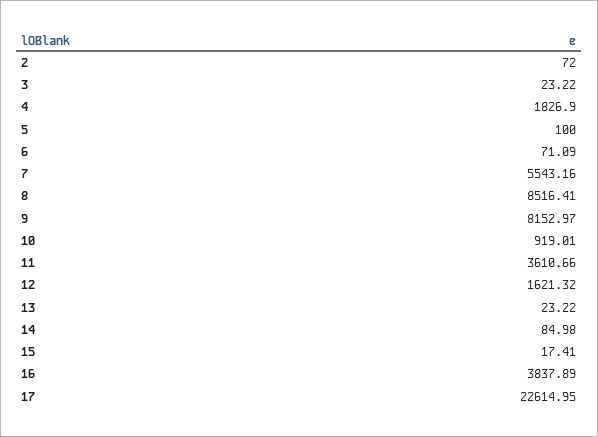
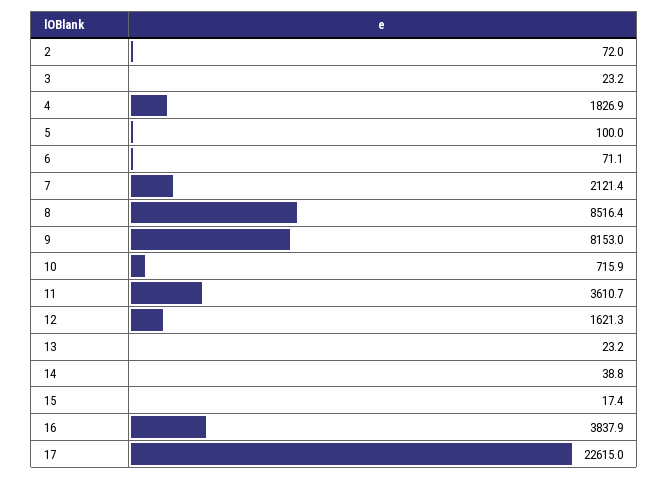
  {
    "2": 72,
    "3": 23.22,
    "4": 1826.9,
    "5": 100,
    "6": 71.09,
-   "7": 5543.16,
+   "7": 2121.4,
    "8": 8516.41,
    "9": 8152.97,
-   "10": 919.01,
+   "10": 715.9,
    "11": 3610.66,
    "12": 1621.32,
    "13": 23.22,
-   "14": 84.98,
+   "14": 38.8,
    "15": 17.41,
    "16": 3837.89,
    "17": 22614.95
  }

